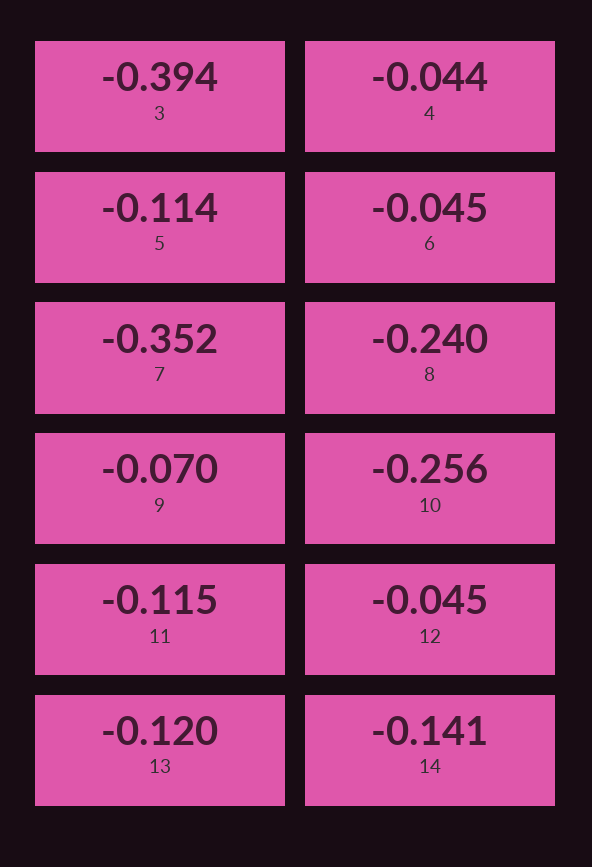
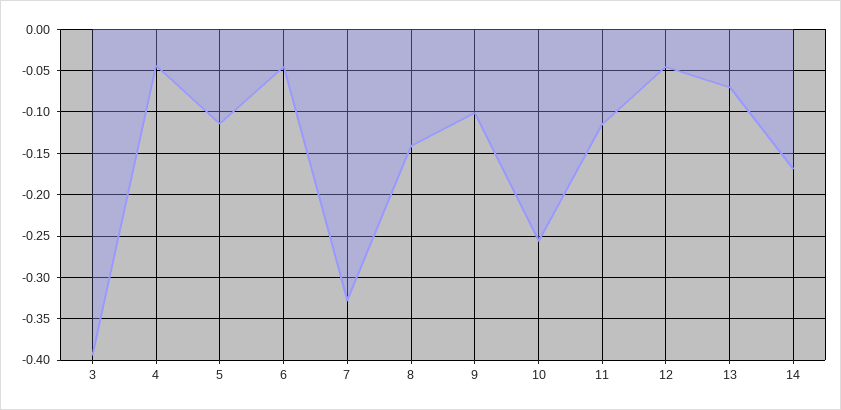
  {
    "3": -0.394,
    "4": -0.044,
    "5": -0.114,
    "6": -0.045,
-   "7": -0.352,
+   "7": -0.33,
-   "8": -0.24,
+   "8": -0.14,
-   "9": -0.07,
+   "9": -0.1,
    "10": -0.256,
    "11": -0.115,
    "12": -0.045,
-   "13": -0.12,
+   "13": -0.07,
-   "14": -0.141
+   "14": -0.17
  }

